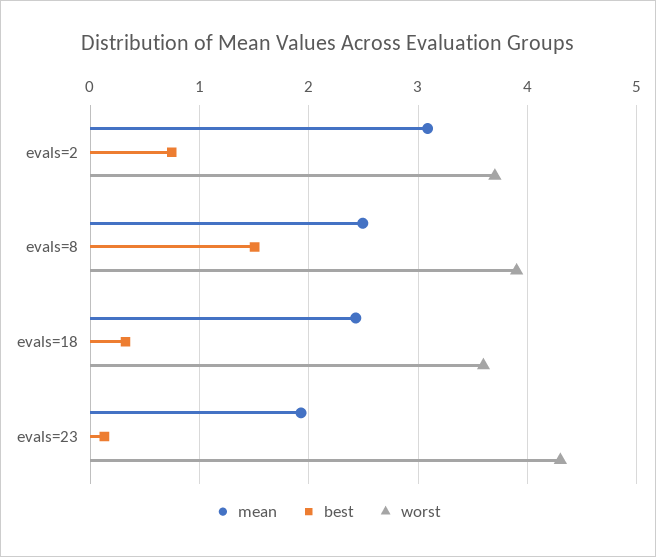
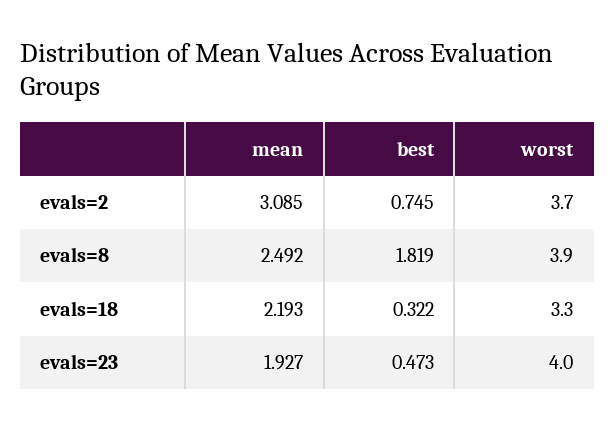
  {
    "mean": {
      "evals=2": 3.085,
      "evals=8": 2.492,
-     "evals=18": 2.4,
+     "evals=18": 2.193,
      "evals=23": 1.927
    },
    "best": {
      "evals=2": 0.745,
-     "evals=8": 1.5,
+     "evals=8": 1.819,
      "evals=18": 0.322,
-     "evals=23": 0.1
+     "evals=23": 0.473
    },
    "worst": {
      "evals=2": 3.7,
      "evals=8": 3.9,
-     "evals=18": 3.6,
+     "evals=18": 3.3,
-     "evals=23": 4.3
+     "evals=23": 4
    }
  }

